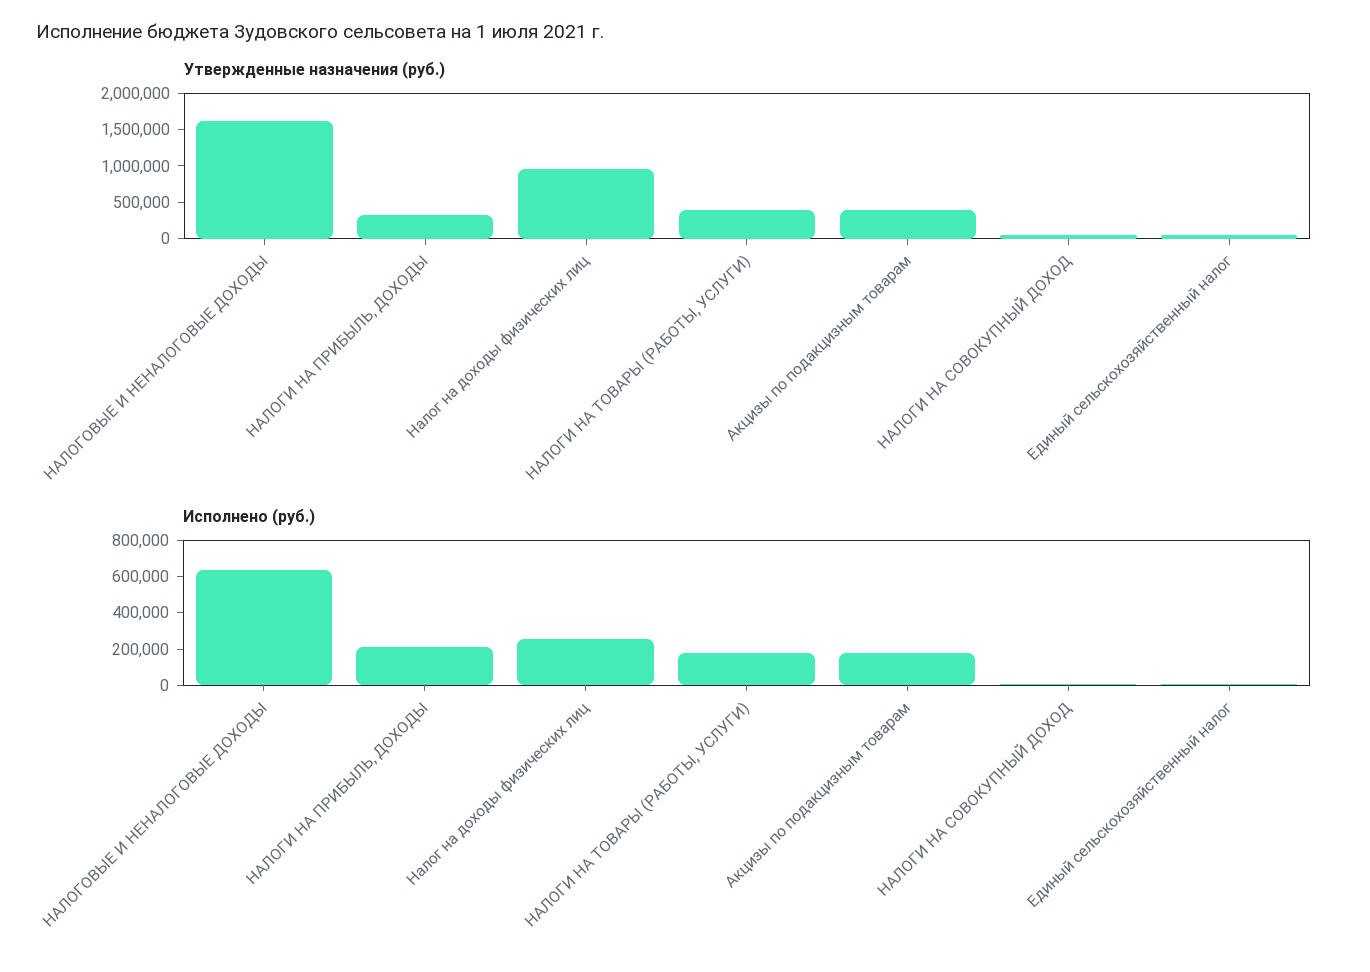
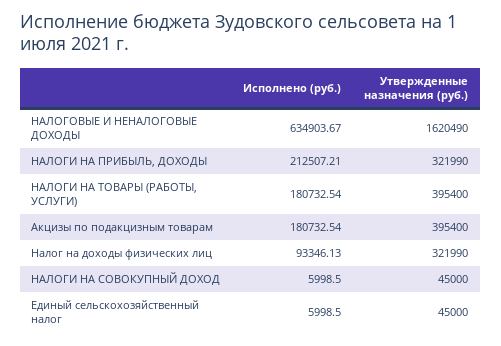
  {
    "Утвержденные назначения (руб.)": {
      "НАЛОГОВЫЕ И НЕНАЛОГОВЫЕ ДОХОДЫ": 1620490,
      "НАЛОГИ НА ПРИБЫЛЬ, ДОХОДЫ": 321990,
-     "Налог на доходы физических лиц": 1000000,
+     "Налог на доходы физических лиц": 321990,
      "НАЛОГИ НА ТОВАРЫ (РАБОТЫ, УСЛУГИ)": 395400,
      "Акцизы по подакцизным товарам": 395400,
      "НАЛОГИ НА СОВОКУПНЫЙ ДОХОД": 45000,
      "Единый сельскохозяйственный налог": 45000
    },
    "Исполнено (руб.)": {
      "НАЛОГОВЫЕ И НЕНАЛОГОВЫЕ ДОХОДЫ": 634903.67,
      "НАЛОГИ НА ПРИБЫЛЬ, ДОХОДЫ": 212507.21,
-     "Налог на доходы физических лиц": 250000,
+     "Налог на доходы физических лиц": 93346.13,
      "НАЛОГИ НА ТОВАРЫ (РАБОТЫ, УСЛУГИ)": 180732.54,
      "Акцизы по подакцизным товарам": 180732.54,
      "НАЛОГИ НА СОВОКУПНЫЙ ДОХОД": 5998.5,
      "Единый сельскохозяйственный налог": 5998.5
    }
  }

